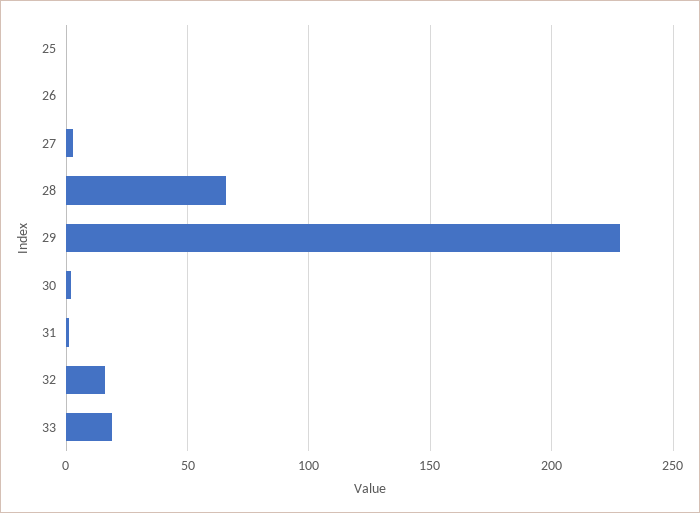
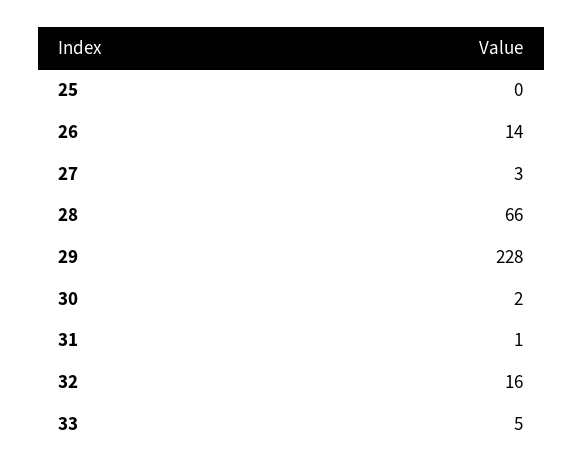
  {
    "25": 0,
-   "26": 0,
+   "26": 14,
    "27": 3,
    "28": 66,
    "29": 228,
    "30": 2,
    "31": 1,
    "32": 16,
-   "33": 20
+   "33": 5
  }

